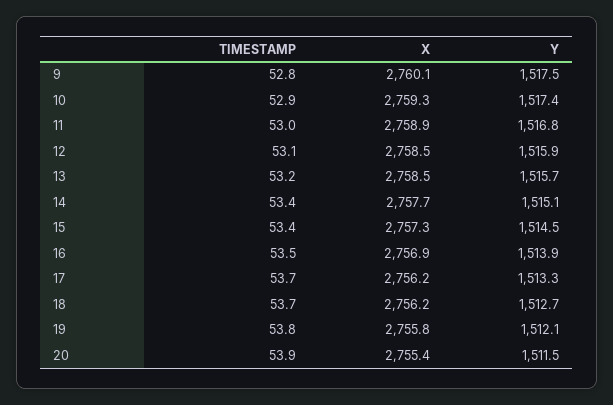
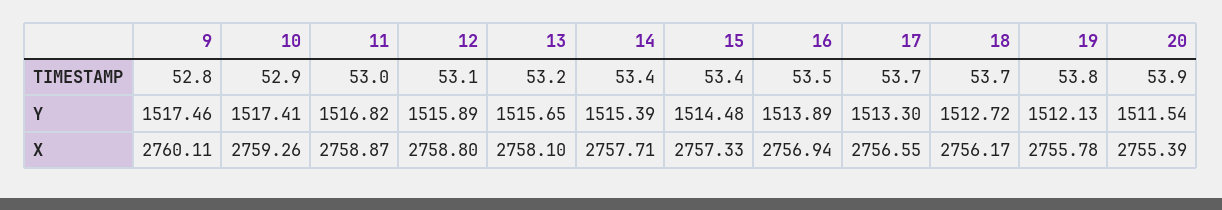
  {
    "TIMESTAMP": {
      "9": 52.8,
      "10": 52.9,
      "11": 53,
      "12": 53.1,
      "13": 53.2,
      "14": 53.4,
      "15": 53.4,
      "16": 53.5,
      "17": 53.7,
      "18": 53.7,
      "19": 53.8,
      "20": 53.9
    },
    "X": {
      "9": 2760.11,
      "10": 2759.26,
      "11": 2758.87,
-     "12": 2758.5,
+     "12": 2758.8,
-     "13": 2758.5,
+     "13": 2758.1,
      "14": 2757.71,
      "15": 2757.33,
      "16": 2756.94,
-     "17": 2756.2,
+     "17": 2756.55,
      "18": 2756.17,
      "19": 2755.78,
      "20": 2755.39
    },
    "Y": {
      "9": 1517.46,
      "10": 1517.41,
      "11": 1516.82,
      "12": 1515.89,
      "13": 1515.65,
-     "14": 1515.1,
+     "14": 1515.39,
      "15": 1514.48,
      "16": 1513.89,
      "17": 1513.3,
      "18": 1512.72,
      "19": 1512.13,
      "20": 1511.54
    }
  }

